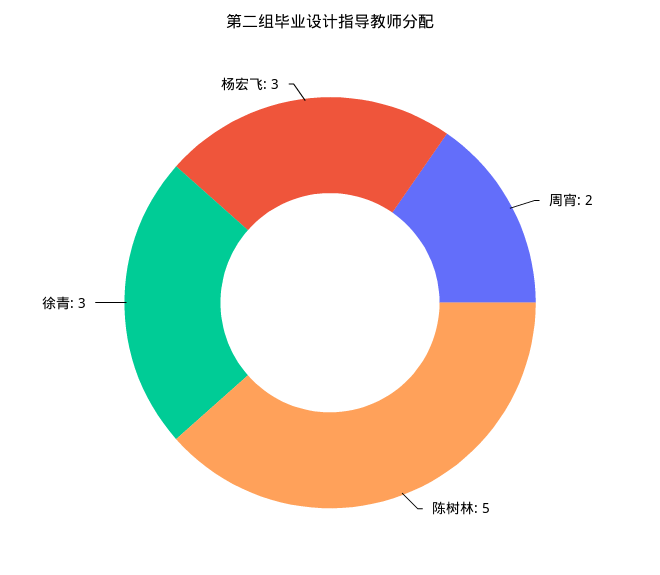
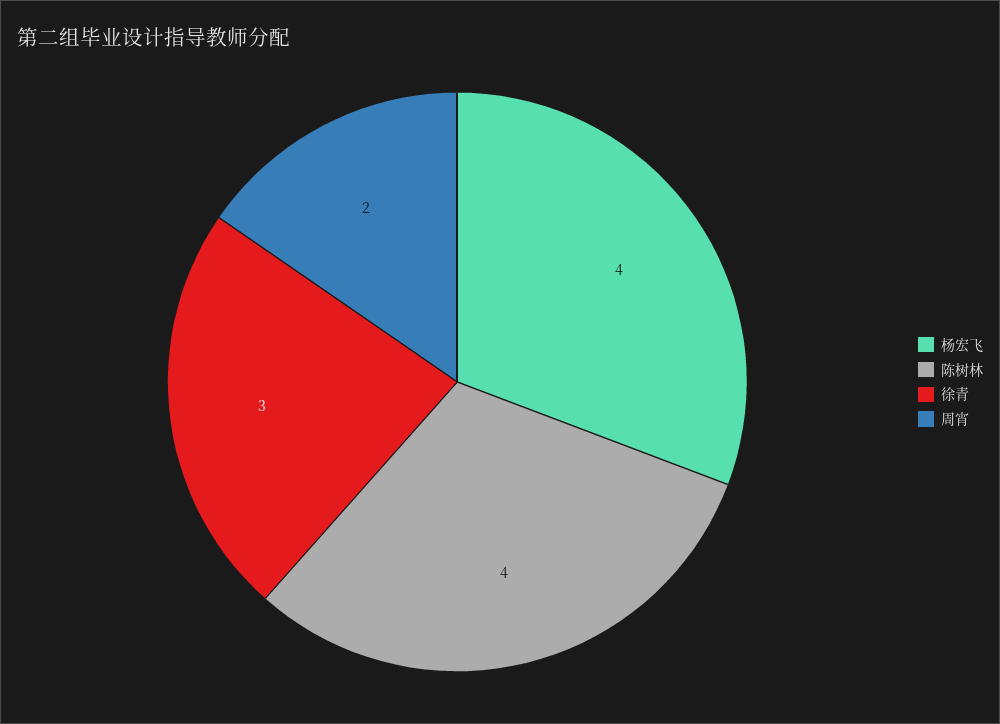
  {
    "周宵": 2,
-   "陈树林": 5,
+   "陈树林": 4,
    "徐青": 3,
-   "杨宏飞": 3
+   "杨宏飞": 4
  }

